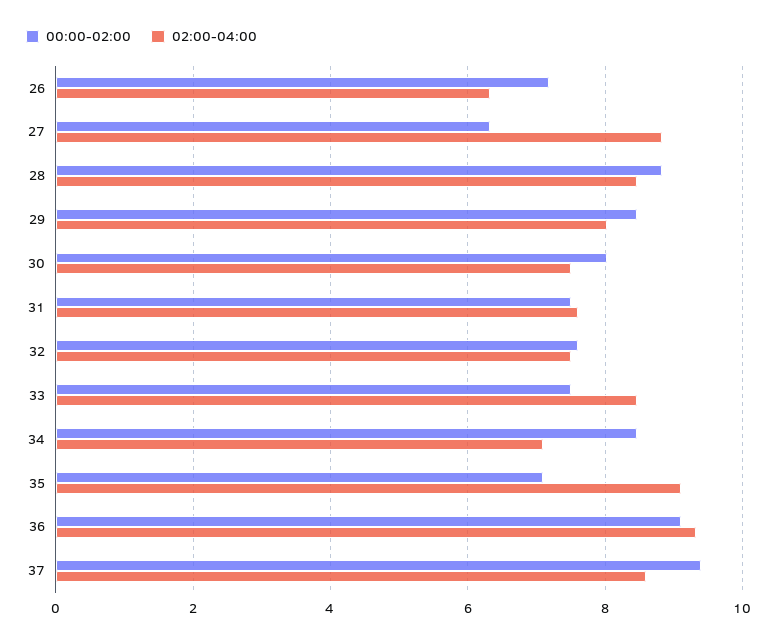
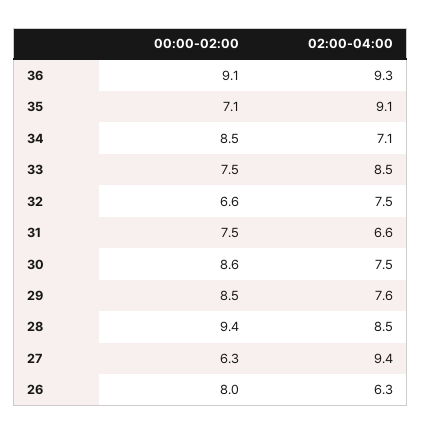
  {
    "00:00-02:00": {
-     "26": 7.2,
+     "26": 8,
      "27": 6.3,
-     "28": 8.8,
+     "28": 9.4,
      "29": 8.5,
-     "30": 8,
+     "30": 8.6,
      "31": 7.5,
-     "32": 7.6,
+     "32": 6.6,
      "33": 7.5,
      "34": 8.5,
      "35": 7.1,
-     "36": 9.1,
+     "36": 9.1
-     "37": 9.4
    },
    "02:00-04:00": {
      "26": 6.3,
-     "27": 8.8,
+     "27": 9.4,
      "28": 8.5,
-     "29": 8,
+     "29": 7.6,
      "30": 7.5,
-     "31": 7.6,
+     "31": 6.6,
      "32": 7.5,
      "33": 8.5,
      "34": 7.1,
      "35": 9.1,
-     "36": 9.3,
+     "36": 9.3
-     "37": 8.6
    }
  }

